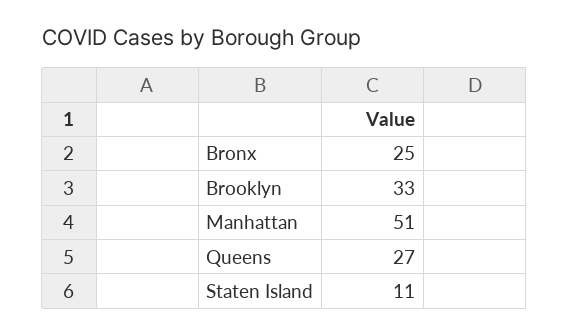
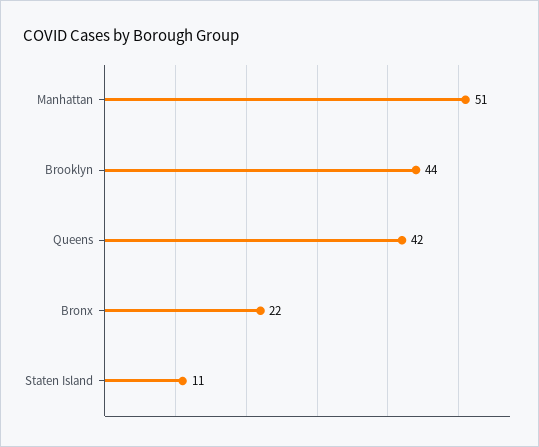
  {
-   "Bronx": 25,
+   "Bronx": 22,
-   "Brooklyn": 33,
+   "Brooklyn": 44,
    "Manhattan": 51,
-   "Queens": 27,
+   "Queens": 42,
    "Staten Island": 11
  }

